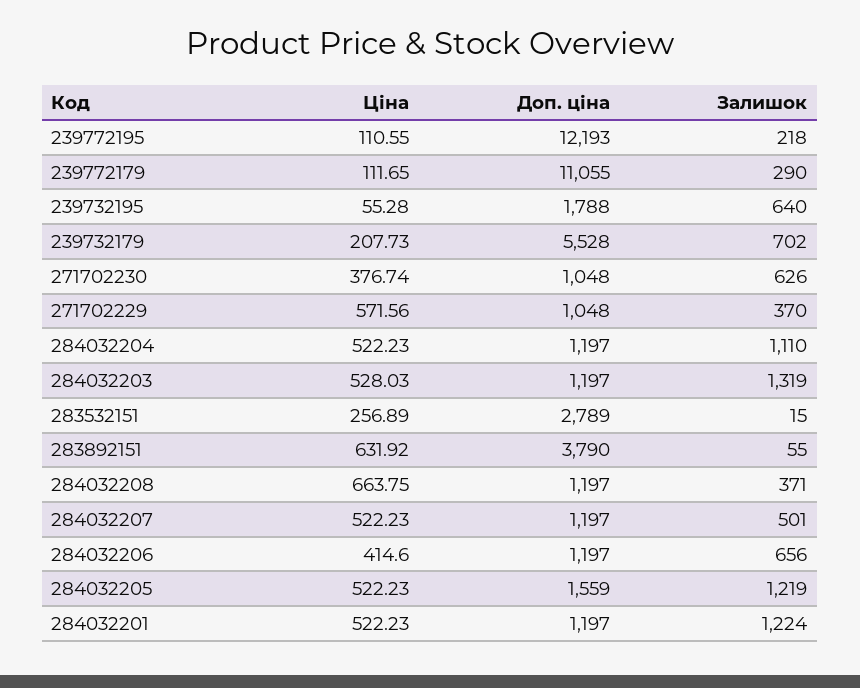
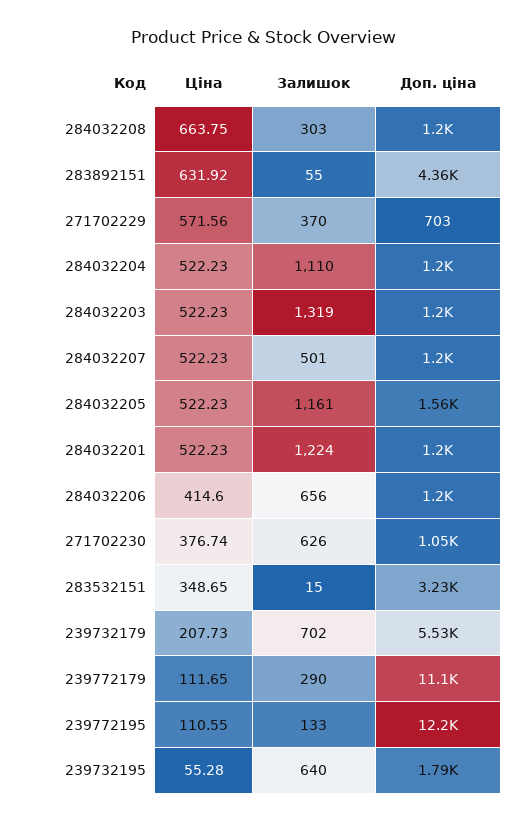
  {
    "Ціна": {
      "239772195": 110.55,
      "239772179": 111.65,
      "239732195": 55.28,
      "239732179": 207.73,
      "271702230": 376.74,
      "271702229": 571.56,
      "284032204": 522.23,
-     "284032203": 528.03,
+     "284032203": 522.23,
-     "283532151": 256.89,
+     "283532151": 348.65,
      "283892151": 631.92,
      "284032208": 663.75,
      "284032207": 522.23,
      "284032206": 414.6,
      "284032205": 522.23,
      "284032201": 522.23
    },
    "Доп. ціна": {
      "239772195": 12193,
      "239772179": 11055,
      "239732195": 1788,
      "239732179": 5528,
      "271702230": 1048,
-     "271702229": 1048,
+     "271702229": 703,
      "284032204": 1197,
      "284032203": 1197,
-     "283532151": 2789,
+     "283532151": 3230,
-     "283892151": 3790,
+     "283892151": 4360,
      "284032208": 1197,
      "284032207": 1197,
      "284032206": 1197,
      "284032205": 1559,
      "284032201": 1197
    },
    "Залишок": {
-     "239772195": 218,
+     "239772195": 133,
      "239772179": 290,
      "239732195": 640,
      "239732179": 702,
      "271702230": 626,
      "271702229": 370,
      "284032204": 1110,
      "284032203": 1319,
      "283532151": 15,
      "283892151": 55,
-     "284032208": 371,
+     "284032208": 303,
      "284032207": 501,
      "284032206": 656,
-     "284032205": 1219,
+     "284032205": 1161,
      "284032201": 1224
    }
  }

